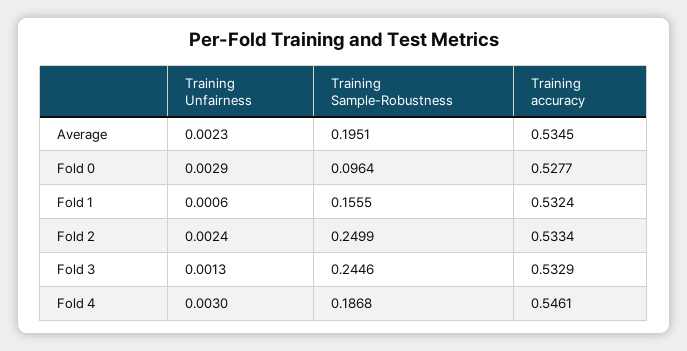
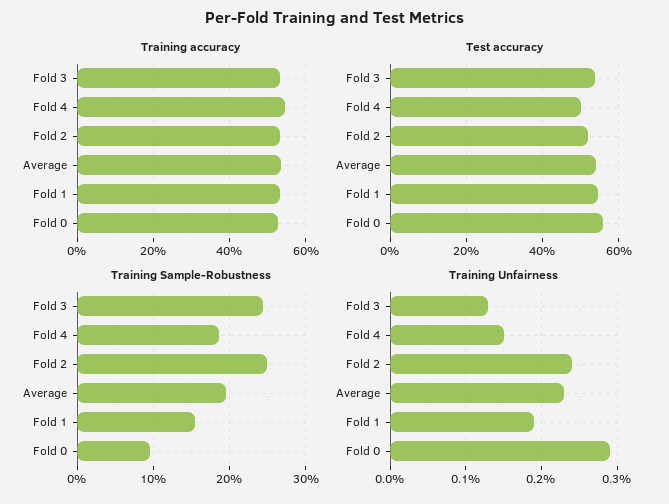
  {
    "Training Unfairness": {
      "Average": 0.0023,
      "Fold 0": 0.0029,
-     "Fold 1": 0.0006,
+     "Fold 1": 0.0019,
      "Fold 2": 0.0024,
      "Fold 3": 0.0013,
-     "Fold 4": 0.003
+     "Fold 4": 0.0015
    },
    "Training Sample-Robustness": {
      "Average": 0.1951,
      "Fold 0": 0.0964,
      "Fold 1": 0.1555,
      "Fold 2": 0.2499,
      "Fold 3": 0.2446,
      "Fold 4": 0.1868
    },
    "Training accuracy": {
      "Average": 0.5345,
      "Fold 0": 0.5277,
      "Fold 1": 0.5324,
      "Fold 2": 0.5334,
      "Fold 3": 0.5329,
      "Fold 4": 0.5461
-   }
+   },
+   "Test accuracy": {
+     "Fold 3": 0.54,
+     "Fold 4": 0.5,
+     "Fold 2": 0.52,
+     "Average": 0.54,
+     "Fold 1": 0.54,
+     "Fold 0": 0.56
+   }
  }

